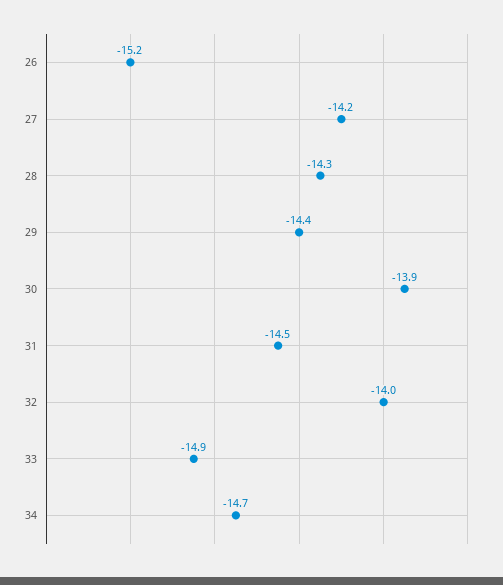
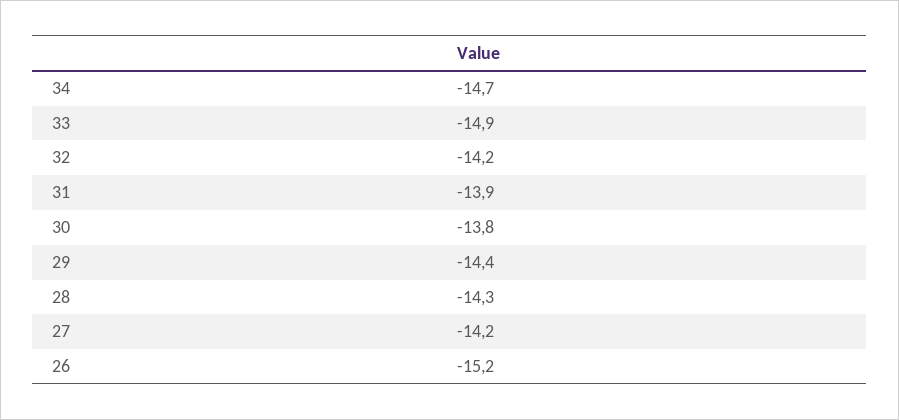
  {
    "26": -15.2,
    "27": -14.2,
    "28": -14.3,
    "29": -14.4,
-   "30": -13.9,
+   "30": -13.8,
-   "31": -14.5,
+   "31": -13.9,
-   "32": -14,
+   "32": -14.2,
    "33": -14.9,
    "34": -14.7
  }

